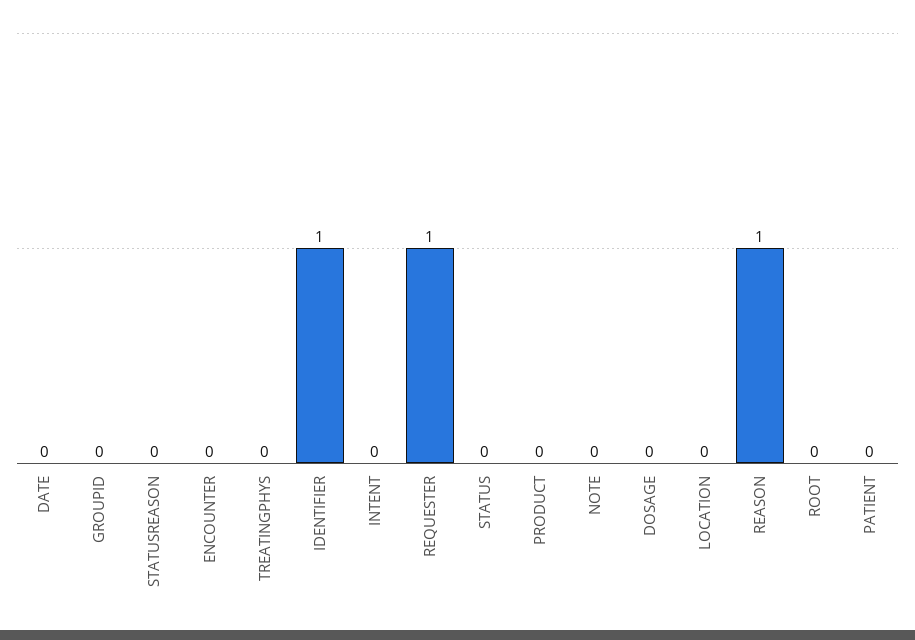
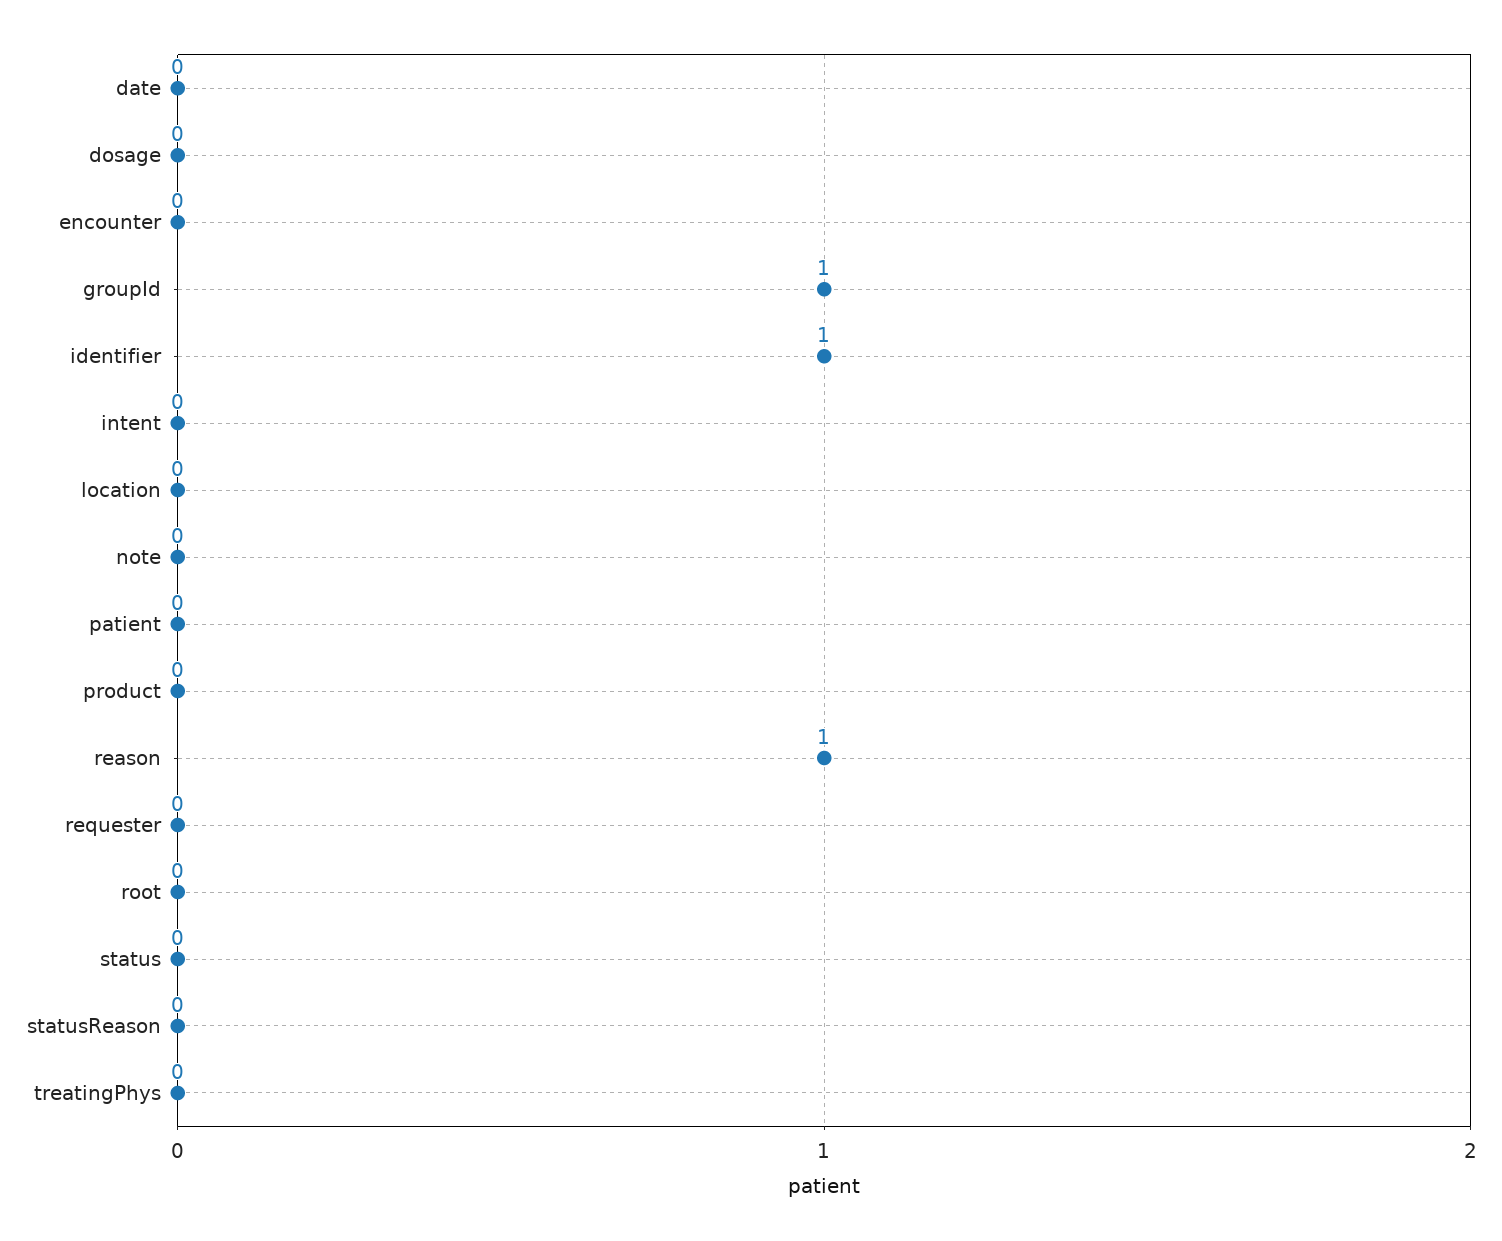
  {
    "DATE": 0,
-   "GROUPID": 0,
+   "GROUPID": 1,
    "STATUSREASON": 0,
    "ENCOUNTER": 0,
    "TREATINGPHYS": 0,
    "IDENTIFIER": 1,
    "INTENT": 0,
-   "REQUESTER": 1,
+   "REQUESTER": 0,
    "STATUS": 0,
    "PRODUCT": 0,
    "NOTE": 0,
    "DOSAGE": 0,
    "LOCATION": 0,
    "REASON": 1,
    "ROOT": 0,
    "PATIENT": 0
  }

